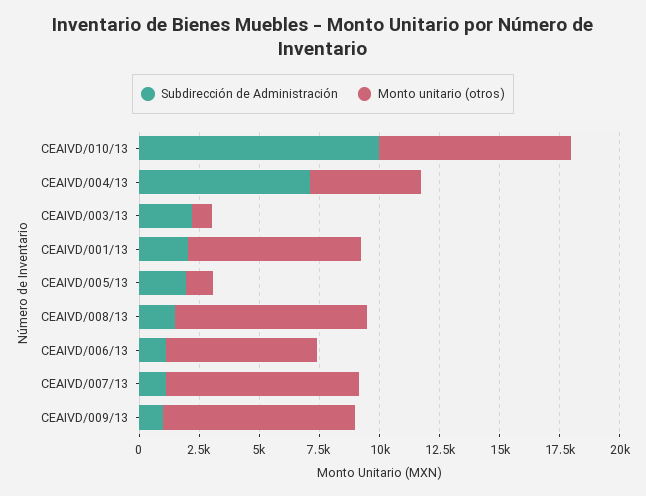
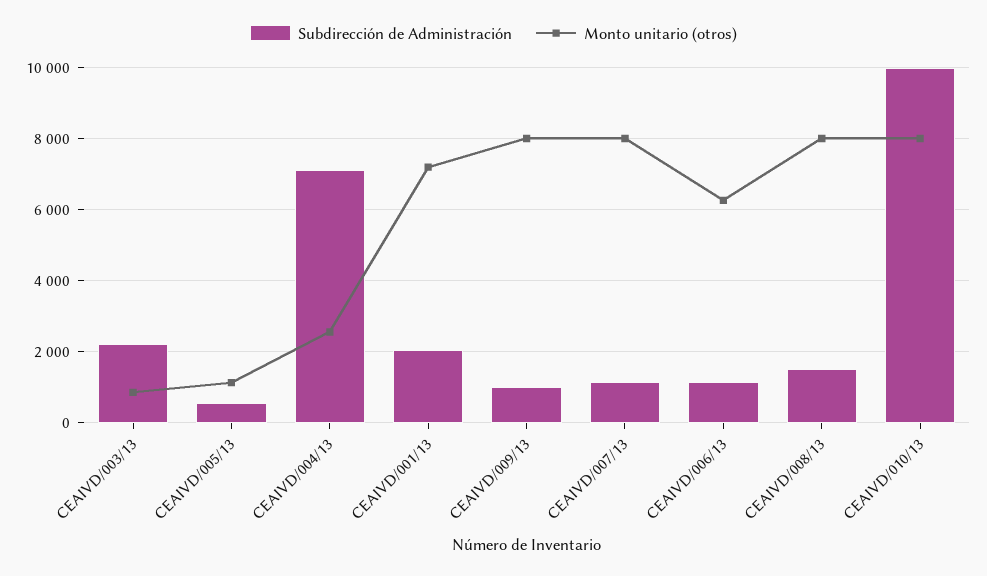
  {
    "Subdirección de Administración": {
      "CEAIVD/010/13": 10000,
      "CEAIVD/004/13": 7200,
      "CEAIVD/003/13": 2200,
      "CEAIVD/001/13": 2000,
-     "CEAIVD/005/13": 2000,
+     "CEAIVD/005/13": 600,
      "CEAIVD/008/13": 1600,
      "CEAIVD/006/13": 1200,
      "CEAIVD/007/13": 1200,
      "CEAIVD/009/13": 1000
    },
    "Monto unitario (otros)": {
      "CEAIVD/010/13": 8000,
-     "CEAIVD/004/13": 4500,
+     "CEAIVD/004/13": 2600,
      "CEAIVD/003/13": 800,
      "CEAIVD/001/13": 7200,
      "CEAIVD/005/13": 1200,
      "CEAIVD/008/13": 8000,
      "CEAIVD/006/13": 6200,
      "CEAIVD/007/13": 8000,
      "CEAIVD/009/13": 8000
    }
  }

